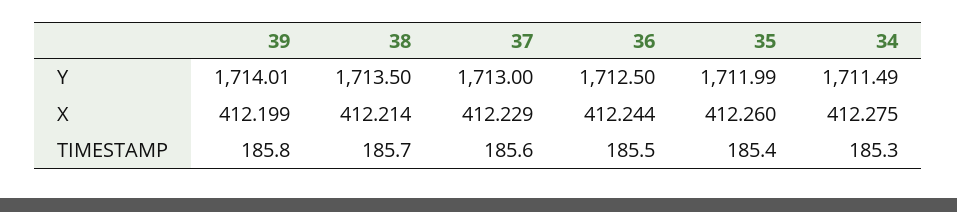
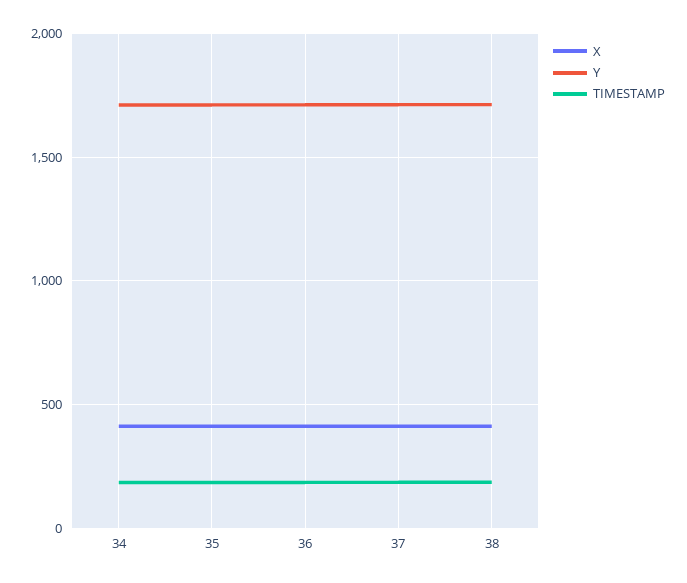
  {
    "Y": {
-     "39": 1714.01,
      "38": 1713.5,
      "37": 1713,
      "36": 1712.5,
      "35": 1711.99,
      "34": 1711.49
    },
    "X": {
-     "39": 412.199,
      "38": 412.214,
      "37": 412.229,
      "36": 412.244,
      "35": 412.26,
      "34": 412.275
    },
    "TIMESTAMP": {
-     "39": 185.8,
      "38": 185.7,
      "37": 185.6,
      "36": 185.5,
      "35": 185.4,
      "34": 185.3
    }
  }

